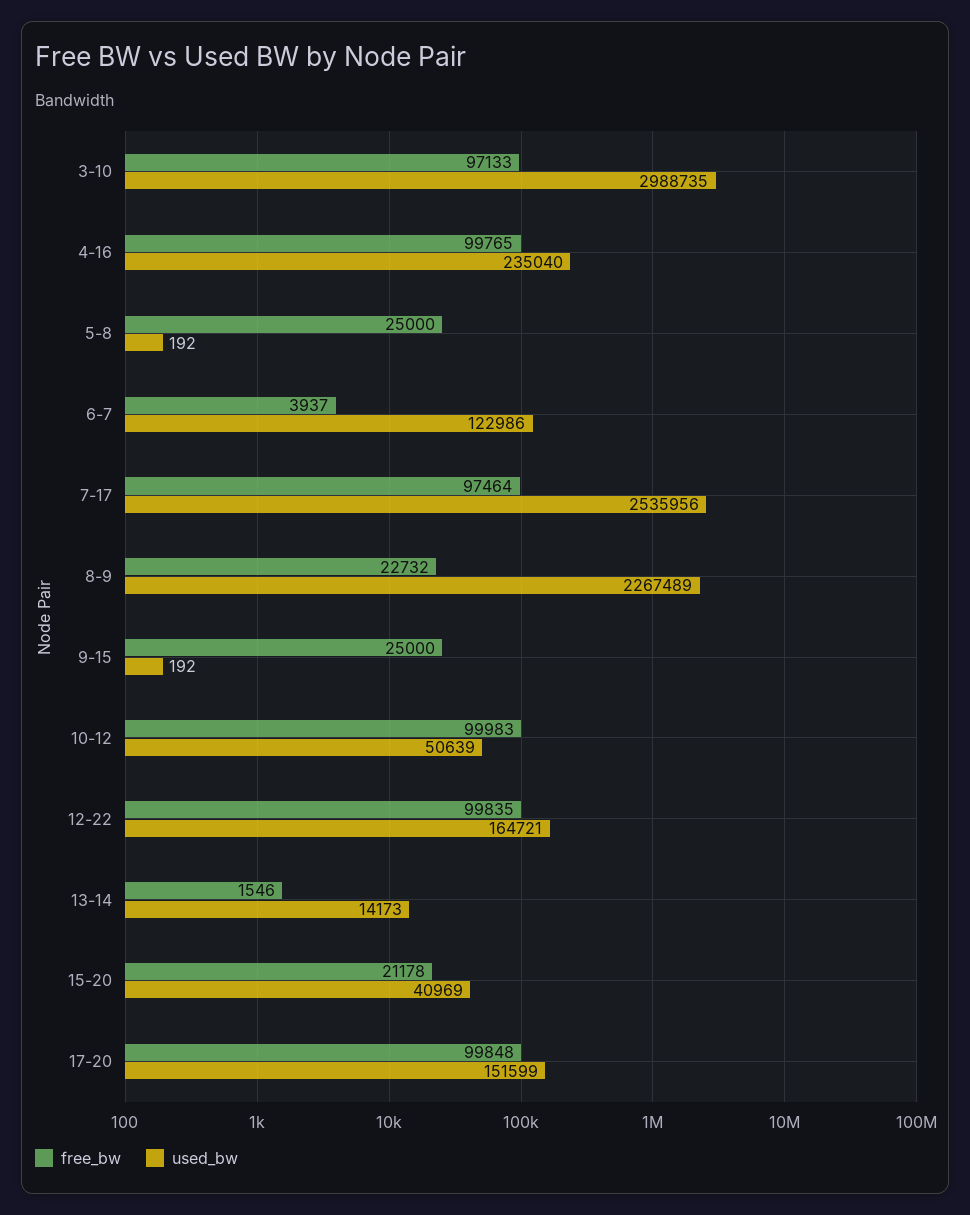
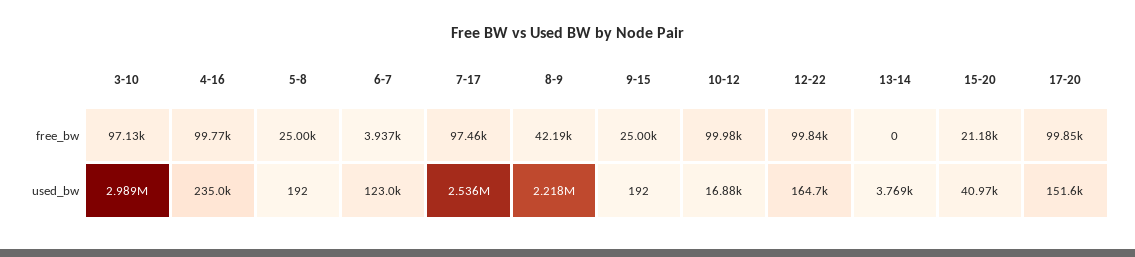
  {
    "free_bw": {
      "3-10": 97133,
      "4-16": 99765,
      "5-8": 25000,
      "6-7": 3937,
      "7-17": 97464,
-     "8-9": 22732,
+     "8-9": 42190,
      "9-15": 25000,
      "10-12": 99983,
      "12-22": 99835,
-     "13-14": 1546,
+     "13-14": 0,
      "15-20": 21178,
      "17-20": 99848
    },
    "used_bw": {
      "3-10": 2988735,
      "4-16": 235040,
      "5-8": 192,
      "6-7": 122986,
      "7-17": 2535956,
-     "8-9": 2267489,
+     "8-9": 2218000,
      "9-15": 192,
-     "10-12": 50639,
+     "10-12": 16880,
      "12-22": 164721,
-     "13-14": 14173,
+     "13-14": 3769,
      "15-20": 40969,
      "17-20": 151599
    }
  }

